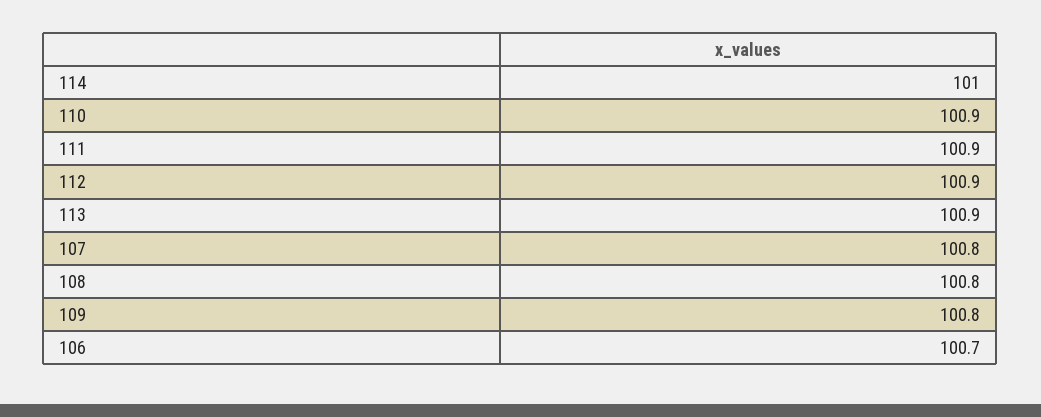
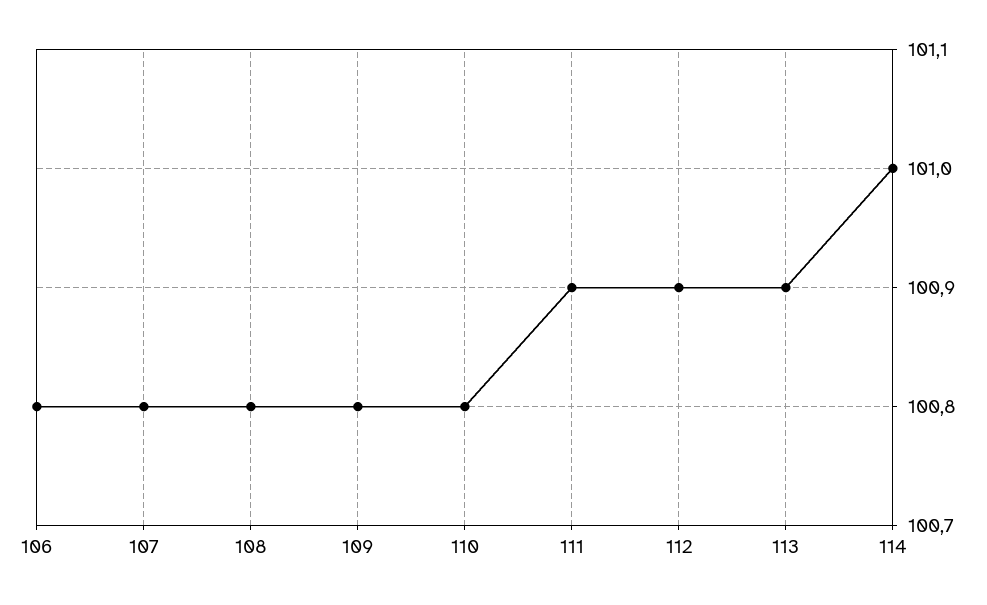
  {
    "114": 101,
-   "110": 100.9,
+   "110": 100.8,
    "111": 100.9,
    "112": 100.9,
    "113": 100.9,
    "107": 100.8,
    "108": 100.8,
    "109": 100.8,
-   "106": 100.7
+   "106": 100.8
  }

